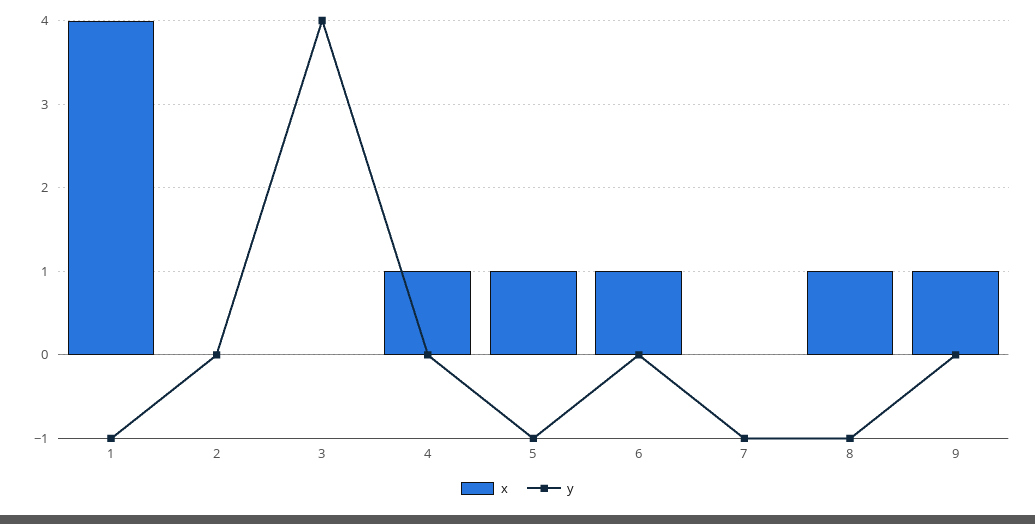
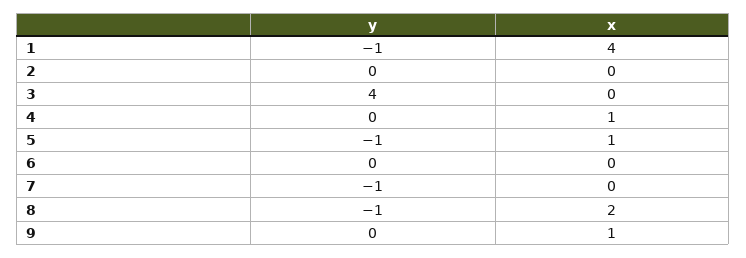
  {
    "x": {
      "1": 4,
      "2": 0,
      "3": 0,
      "4": 1,
      "5": 1,
-     "6": 1,
+     "6": 0,
      "7": 0,
-     "8": 1,
+     "8": 2,
      "9": 1
    },
    "y": {
      "1": -1,
      "2": 0,
      "3": 4,
      "4": 0,
      "5": -1,
      "6": 0,
      "7": -1,
      "8": -1,
      "9": 0
    }
  }

